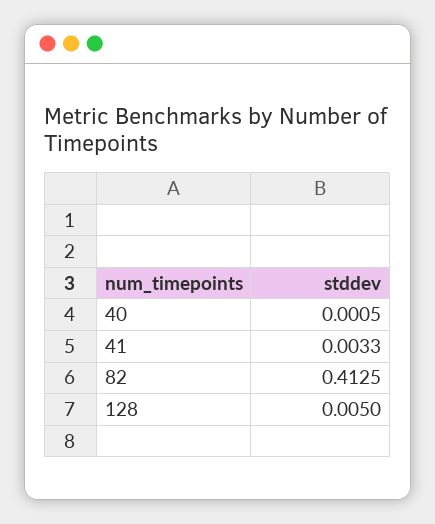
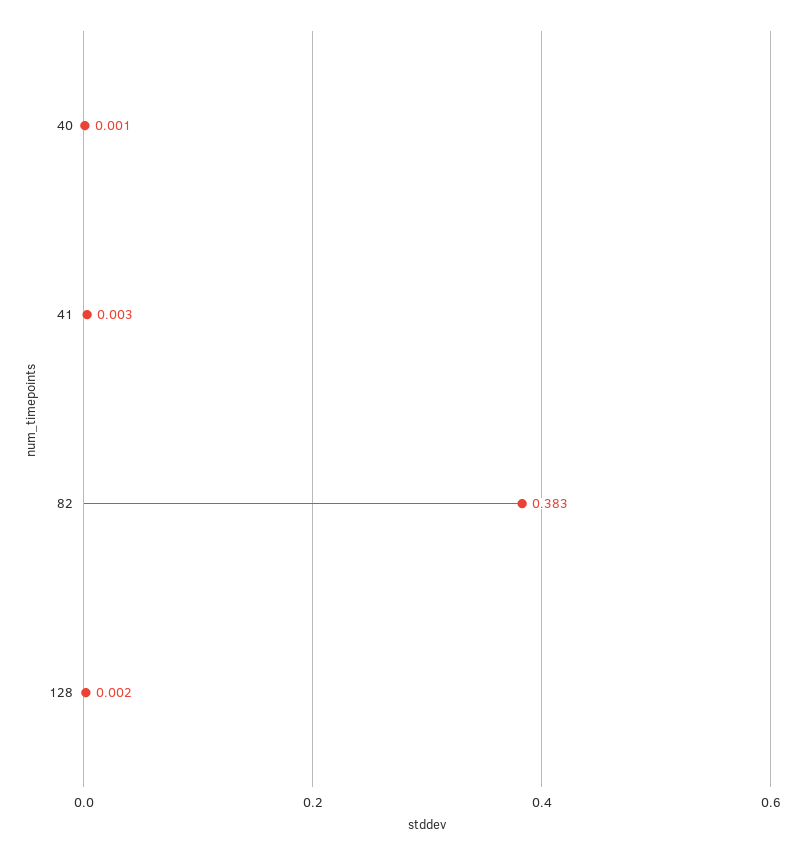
  {
    "40": 0.0005,
    "41": 0.0033,
-   "82": 0.4125,
+   "82": 0.383,
-   "128": 0.005
+   "128": 0.002
  }

